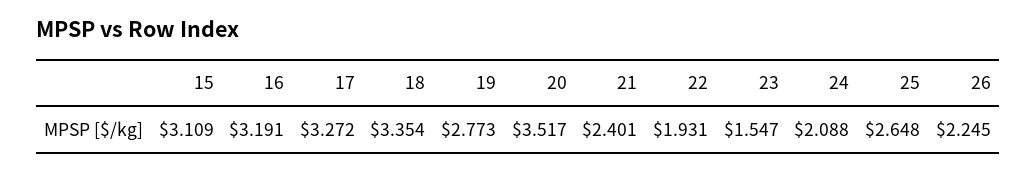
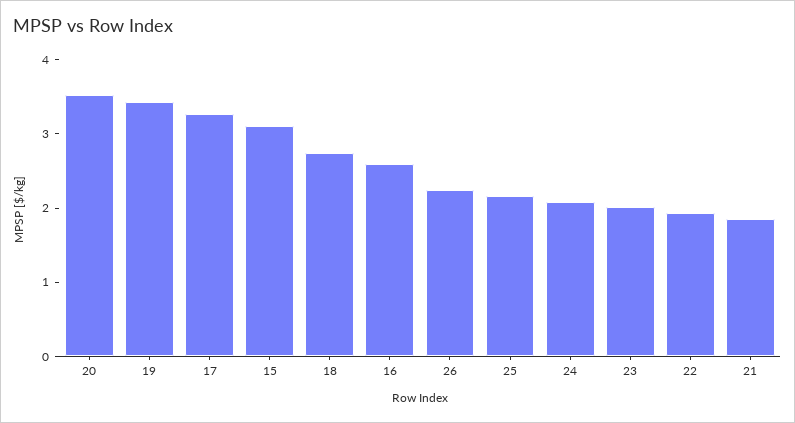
  {
    "15": 3.109,
-   "16": 3.191,
+   "16": 2.6,
    "17": 3.272,
-   "18": 3.354,
+   "18": 2.8,
-   "19": 2.773,
+   "19": 3.4,
    "20": 3.517,
-   "21": 2.401,
+   "21": 1.8,
    "22": 1.931,
-   "23": 1.547,
+   "23": 2,
    "24": 2.088,
-   "25": 2.648,
+   "25": 2.2,
    "26": 2.245
  }

